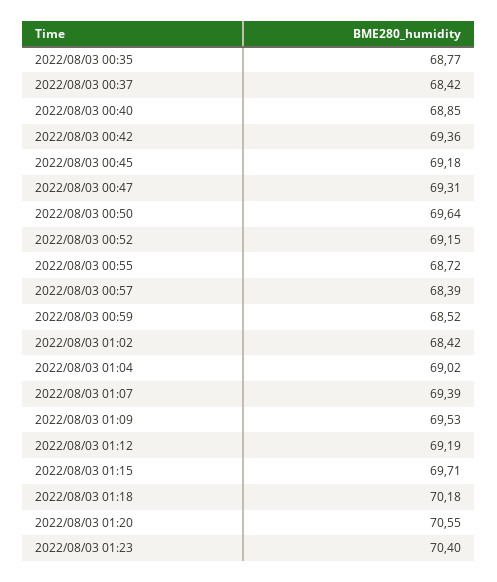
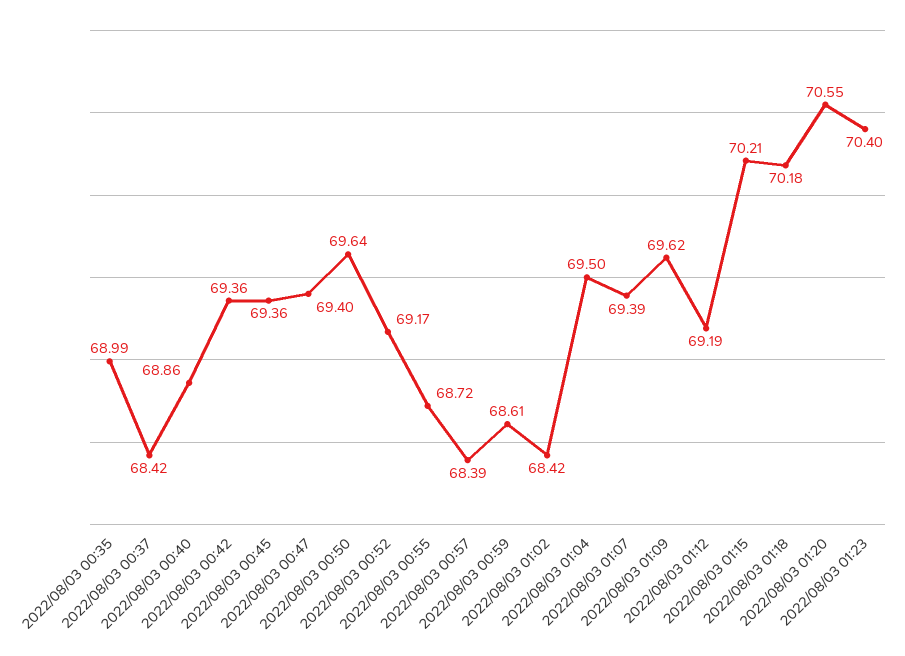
  {
-   "2022/08/03 00:35": 68.77,
+   "2022/08/03 00:35": 68.99,
    "2022/08/03 00:37": 68.42,
-   "2022/08/03 00:40": 68.85,
+   "2022/08/03 00:40": 68.86,
    "2022/08/03 00:42": 69.36,
-   "2022/08/03 00:45": 69.18,
+   "2022/08/03 00:45": 69.36,
-   "2022/08/03 00:47": 69.31,
+   "2022/08/03 00:47": 69.4,
    "2022/08/03 00:50": 69.64,
-   "2022/08/03 00:52": 69.15,
+   "2022/08/03 00:52": 69.17,
    "2022/08/03 00:55": 68.72,
    "2022/08/03 00:57": 68.39,
-   "2022/08/03 00:59": 68.52,
+   "2022/08/03 00:59": 68.61,
    "2022/08/03 01:02": 68.42,
-   "2022/08/03 01:04": 69.02,
+   "2022/08/03 01:04": 69.5,
    "2022/08/03 01:07": 69.39,
-   "2022/08/03 01:09": 69.53,
+   "2022/08/03 01:09": 69.62,
    "2022/08/03 01:12": 69.19,
-   "2022/08/03 01:15": 69.71,
+   "2022/08/03 01:15": 70.21,
    "2022/08/03 01:18": 70.18,
    "2022/08/03 01:20": 70.55,
    "2022/08/03 01:23": 70.4
  }

